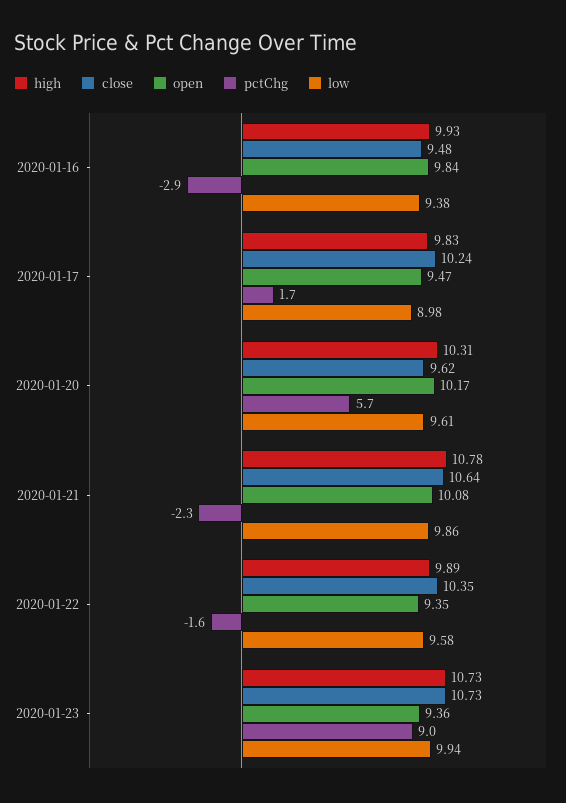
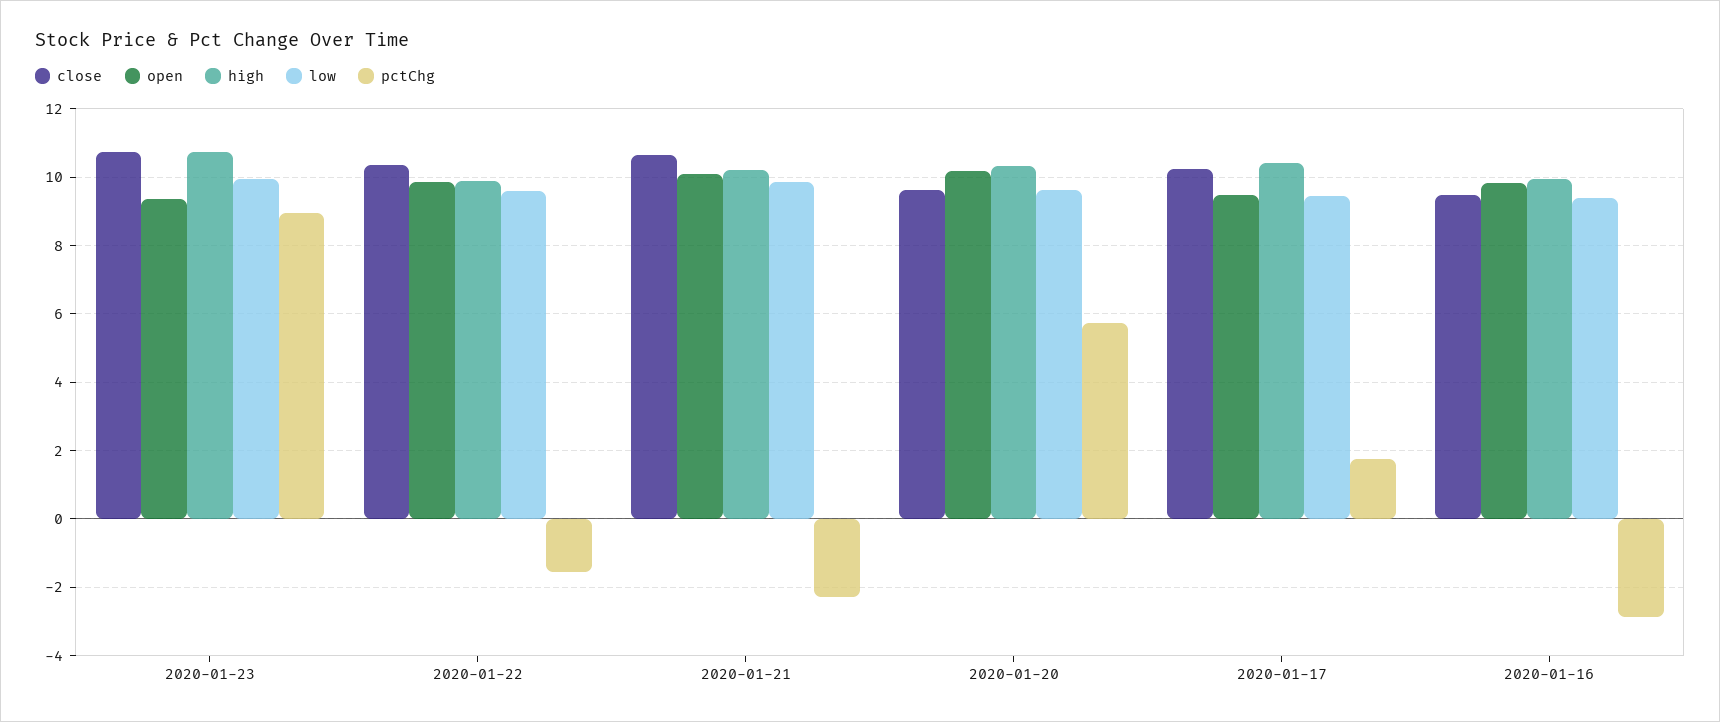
  {
    "high": {
      "2020-01-16": 9.93,
-     "2020-01-17": 9.83,
+     "2020-01-17": 10.4,
      "2020-01-20": 10.31,
-     "2020-01-21": 10.78,
+     "2020-01-21": 10.2,
      "2020-01-22": 9.89,
      "2020-01-23": 10.73
    },
    "close": {
      "2020-01-16": 9.48,
      "2020-01-17": 10.24,
      "2020-01-20": 9.62,
      "2020-01-21": 10.64,
      "2020-01-22": 10.35,
      "2020-01-23": 10.73
    },
    "open": {
      "2020-01-16": 9.84,
      "2020-01-17": 9.47,
      "2020-01-20": 10.17,
      "2020-01-21": 10.08,
-     "2020-01-22": 9.35,
+     "2020-01-22": 9.8,
      "2020-01-23": 9.36
    },
    "pctChg": {
      "2020-01-16": -2.9,
      "2020-01-17": 1.7,
      "2020-01-20": 5.7,
      "2020-01-21": -2.3,
      "2020-01-22": -1.6,
      "2020-01-23": 9
    },
    "low": {
      "2020-01-16": 9.38,
-     "2020-01-17": 8.98,
+     "2020-01-17": 9.4,
      "2020-01-20": 9.61,
      "2020-01-21": 9.86,
      "2020-01-22": 9.58,
      "2020-01-23": 9.94
    }
  }

